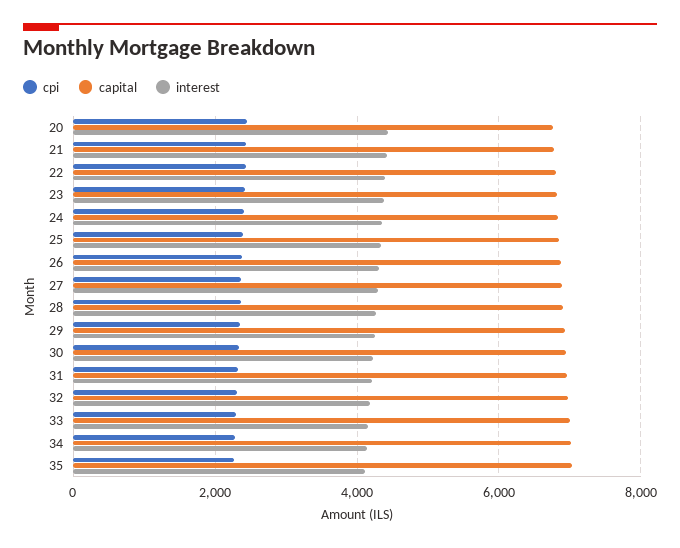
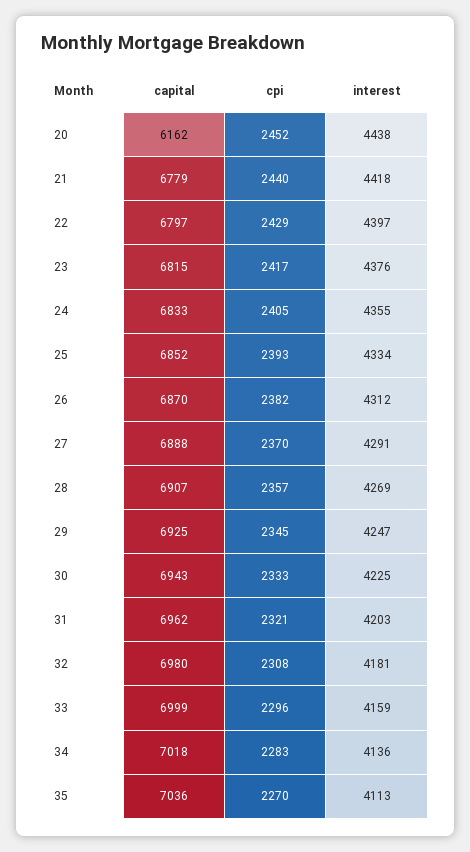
  {
    "cpi": {
      "20": 2452,
      "21": 2440,
      "22": 2429,
      "23": 2417,
      "24": 2405,
      "25": 2393,
      "26": 2382,
      "27": 2370,
      "28": 2357,
      "29": 2345,
      "30": 2333,
      "31": 2321,
      "32": 2308,
      "33": 2296,
      "34": 2283,
      "35": 2270
    },
    "capital": {
-     "20": 6800,
+     "20": 6162,
      "21": 6779,
      "22": 6797,
      "23": 6815,
      "24": 6833,
      "25": 6852,
      "26": 6870,
      "27": 6888,
      "28": 6907,
      "29": 6925,
      "30": 6943,
      "31": 6962,
      "32": 6980,
      "33": 6999,
      "34": 7018,
      "35": 7036
    },
    "interest": {
      "20": 4438,
      "21": 4418,
      "22": 4397,
      "23": 4376,
      "24": 4355,
      "25": 4334,
      "26": 4312,
      "27": 4291,
      "28": 4269,
      "29": 4247,
      "30": 4225,
      "31": 4203,
      "32": 4181,
      "33": 4159,
      "34": 4136,
      "35": 4113
    }
  }

